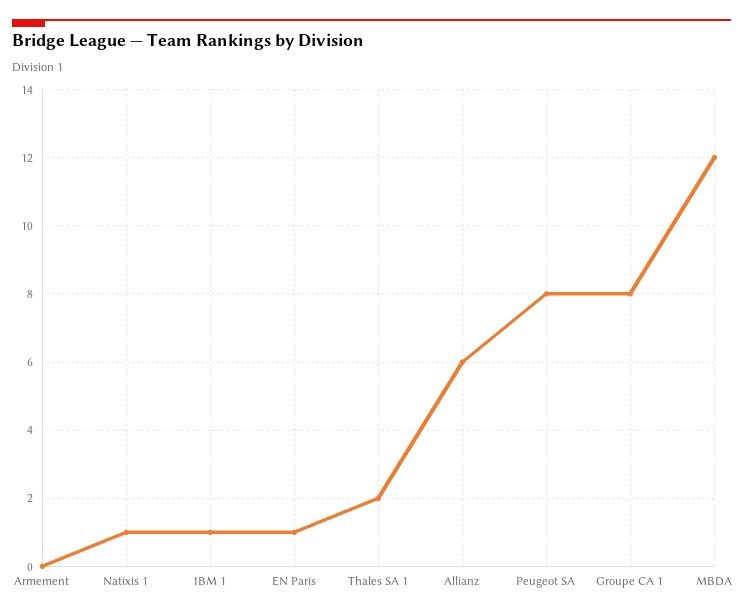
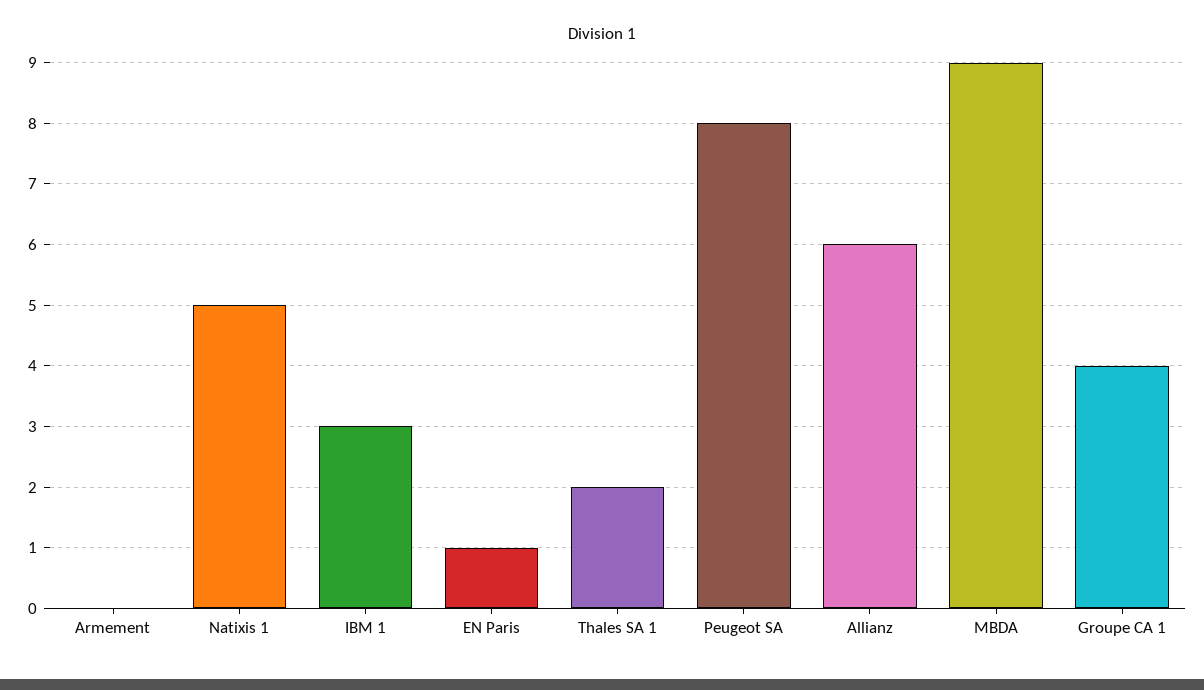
  {
    "Armement": 0,
-   "Natixis 1": 1,
+   "Natixis 1": 5,
-   "IBM 1": 1,
+   "IBM 1": 3,
    "EN Paris": 1,
    "Thales SA 1": 2,
    "Allianz": 6,
    "Peugeot SA": 8,
-   "Groupe CA 1": 8,
+   "Groupe CA 1": 4,
-   "MBDA": 12
+   "MBDA": 9
  }

